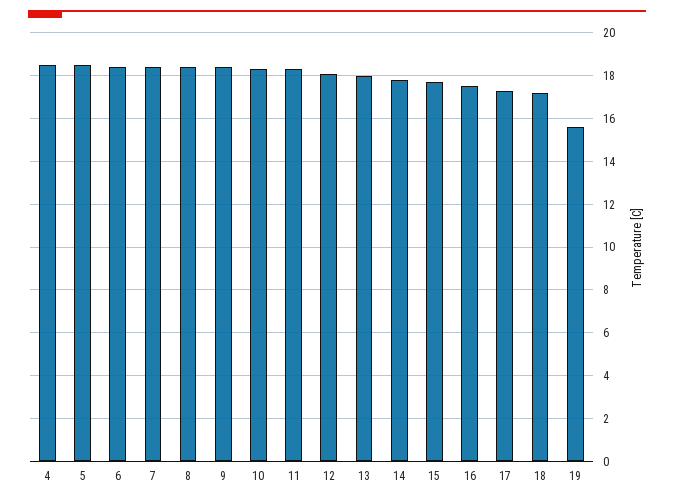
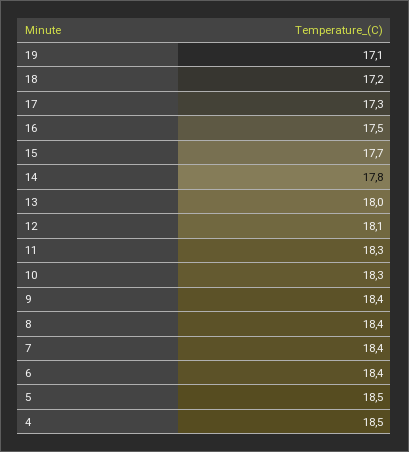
  {
    "4": 18.5,
    "5": 18.5,
    "6": 18.4,
    "7": 18.4,
    "8": 18.4,
    "9": 18.4,
    "10": 18.3,
    "11": 18.3,
    "12": 18.1,
    "13": 18,
    "14": 17.8,
    "15": 17.7,
    "16": 17.5,
    "17": 17.3,
    "18": 17.2,
-   "19": 15.5
+   "19": 17.1
  }

